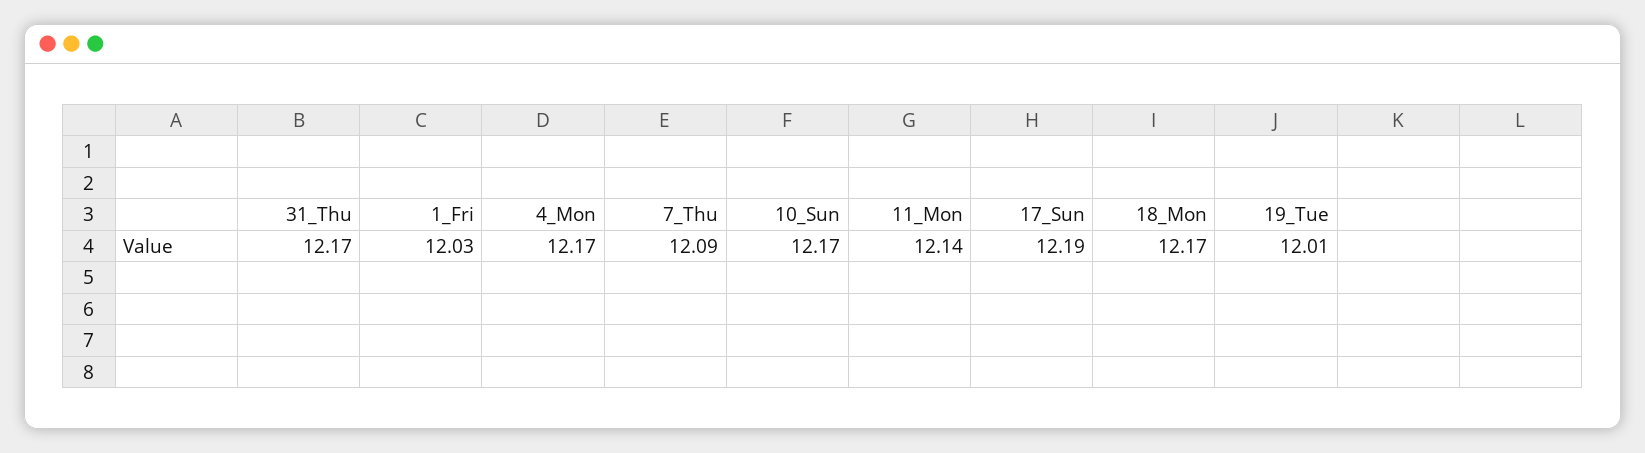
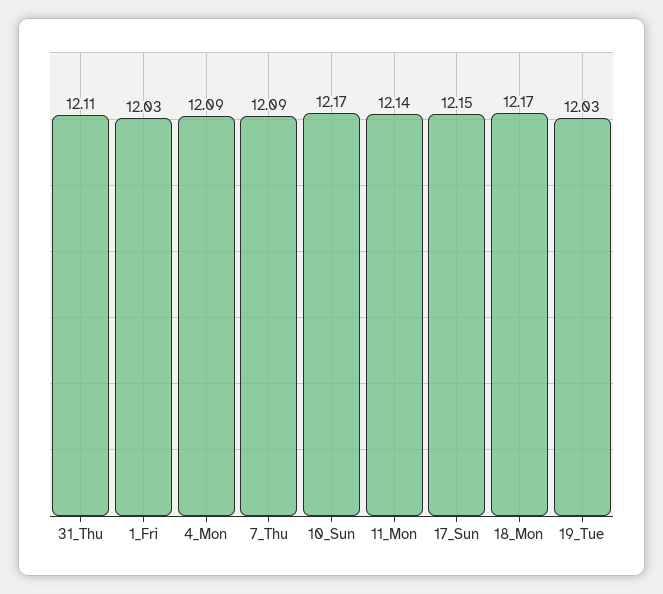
  {
-   "31_Thu": 12.17,
+   "31_Thu": 12.11,
    "1_Fri": 12.03,
-   "4_Mon": 12.17,
+   "4_Mon": 12.09,
    "7_Thu": 12.09,
    "10_Sun": 12.17,
    "11_Mon": 12.14,
-   "17_Sun": 12.19,
+   "17_Sun": 12.15,
    "18_Mon": 12.17,
-   "19_Tue": 12.01
+   "19_Tue": 12.03
  }

